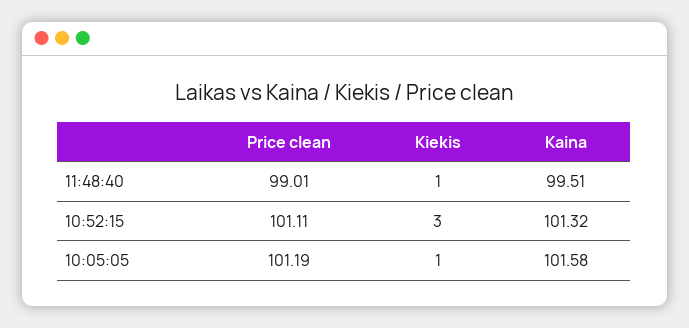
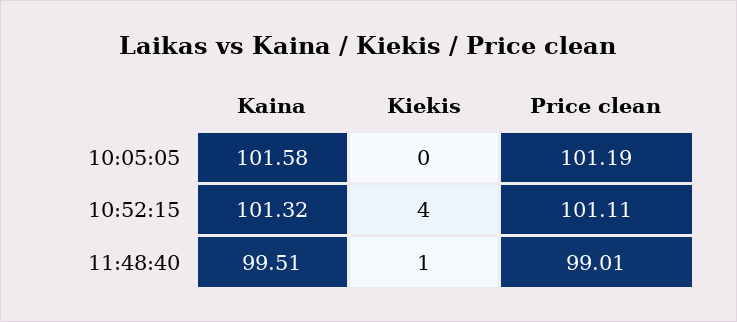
  {
    "Price clean": {
      "11:48:40": 99.01,
      "10:52:15": 101.11,
      "10:05:05": 101.19
    },
    "Kiekis": {
      "11:48:40": 1,
-     "10:52:15": 3,
+     "10:52:15": 4,
-     "10:05:05": 1
+     "10:05:05": 0
    },
    "Kaina": {
      "11:48:40": 99.51,
      "10:52:15": 101.32,
      "10:05:05": 101.58
    }
  }

